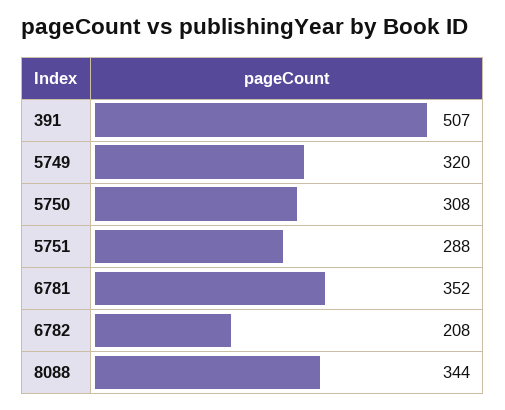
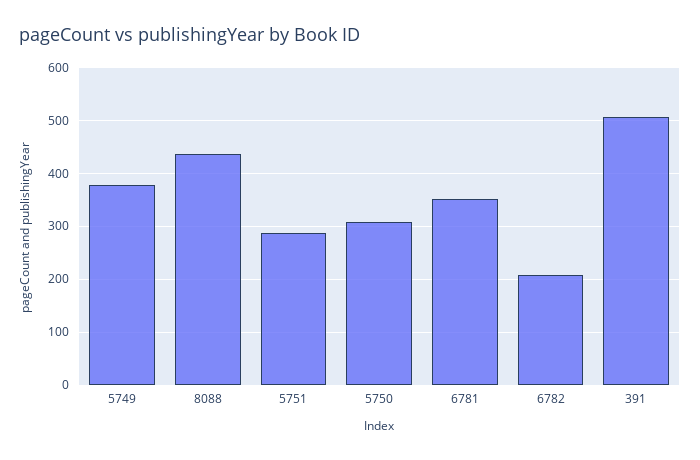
  {
    "391": 507,
-   "5749": 320,
+   "5749": 380,
    "5750": 308,
    "5751": 288,
    "6781": 352,
    "6782": 208,
-   "8088": 344
+   "8088": 440
  }

